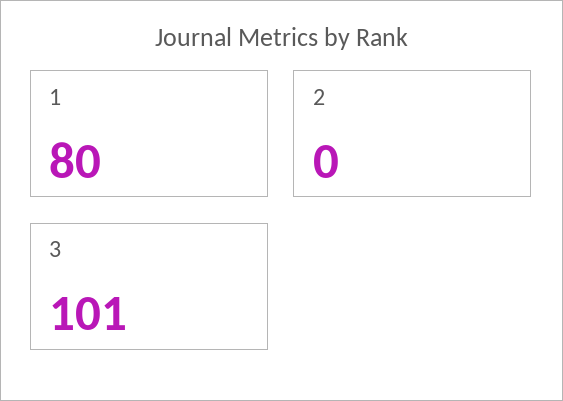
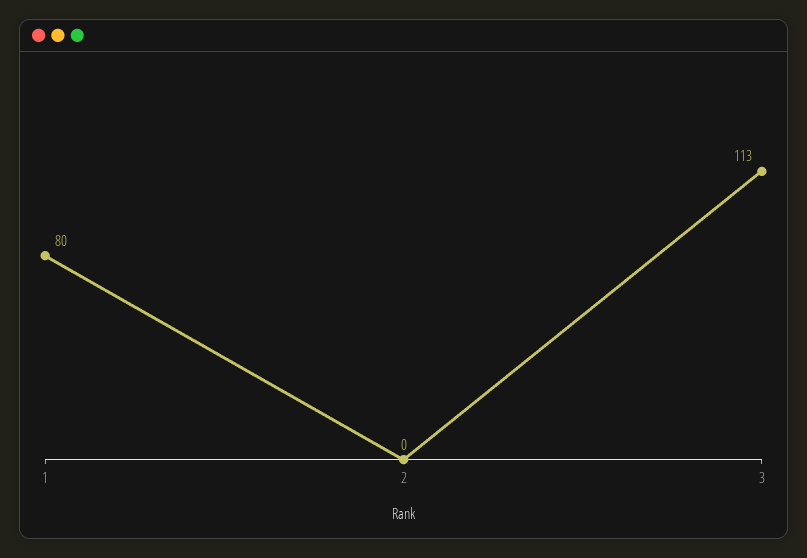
  {
    "1": 80,
    "2": 0,
-   "3": 101
+   "3": 113
  }

